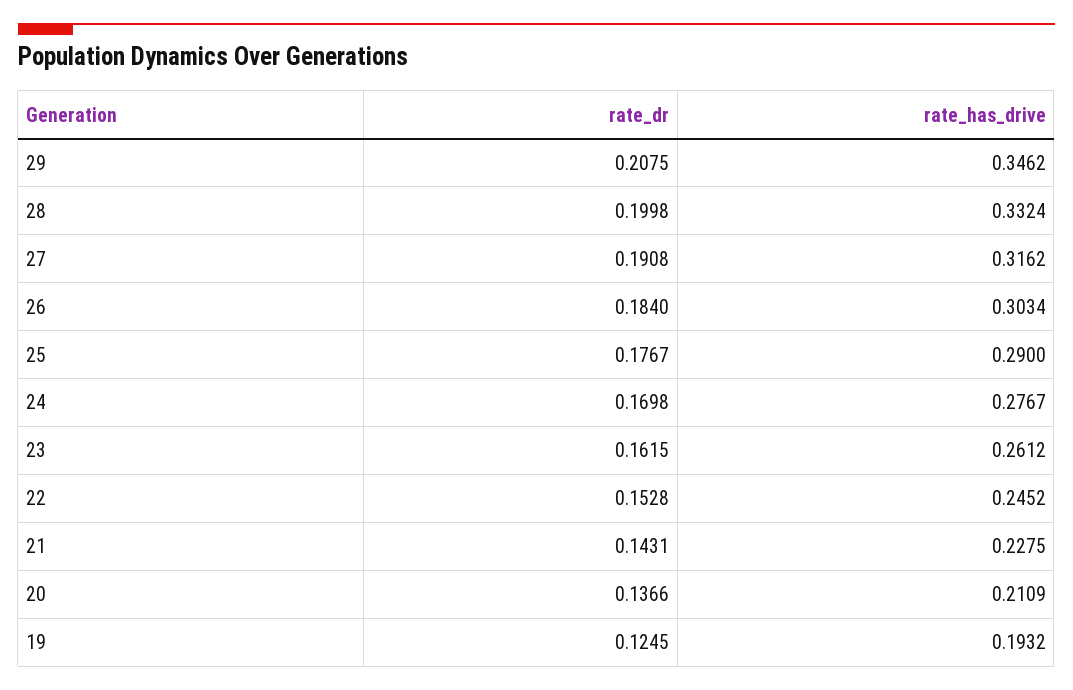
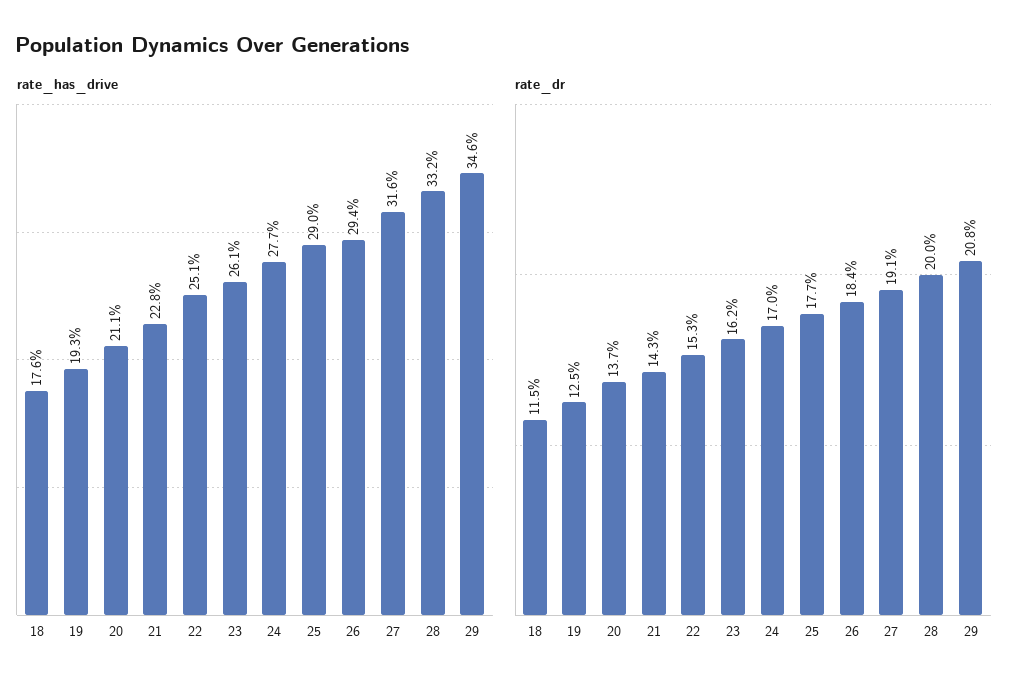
  {
    "rate_dr": {
      "29": 0.2075,
      "28": 0.1998,
      "27": 0.1908,
      "26": 0.184,
      "25": 0.1767,
      "24": 0.1698,
      "23": 0.1615,
      "22": 0.1528,
      "21": 0.1431,
      "20": 0.1366,
-     "19": 0.1245
+     "19": 0.1245,
+     "18": 0.115
    },
    "rate_has_drive": {
      "29": 0.3462,
      "28": 0.3324,
      "27": 0.3162,
-     "26": 0.3034,
+     "26": 0.294,
      "25": 0.29,
      "24": 0.2767,
      "23": 0.2612,
-     "22": 0.2452,
+     "22": 0.251,
      "21": 0.2275,
      "20": 0.2109,
-     "19": 0.1932
+     "19": 0.1932,
+     "18": 0.176
    }
  }

